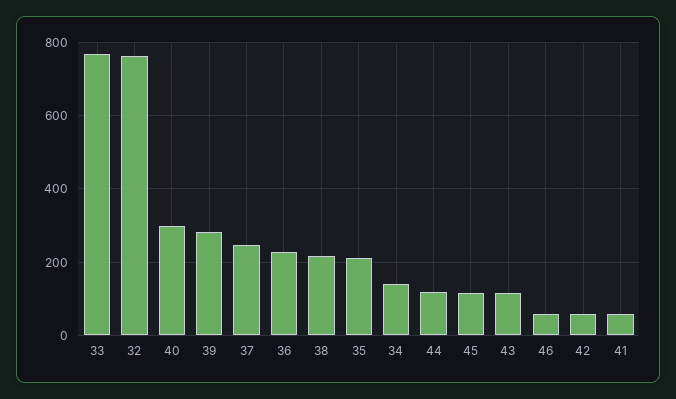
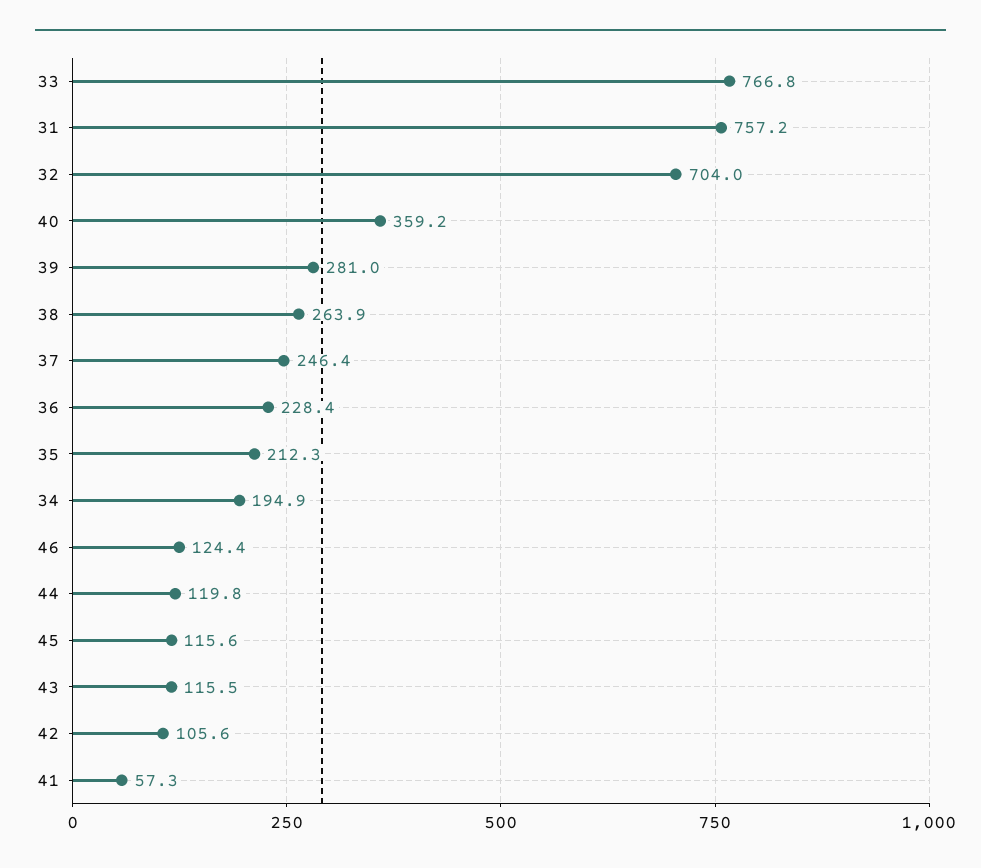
  {
    "33": 766.8,
-   "32": 760,
+   "32": 704,
-   "40": 300,
+   "40": 359.2,
    "39": 281,
    "37": 246.4,
    "36": 228.4,
-   "38": 220,
+   "38": 263.9,
    "35": 212.3,
-   "34": 140,
+   "34": 194.9,
    "44": 119.8,
    "45": 115.6,
    "43": 115.5,
-   "46": 60,
+   "46": 124.4,
-   "42": 60,
+   "42": 105.6,
-   "41": 57.3
+   "41": 57.3,
+   "31": 757.2
  }

